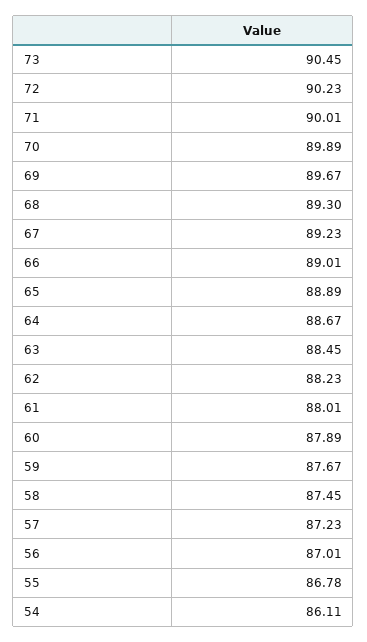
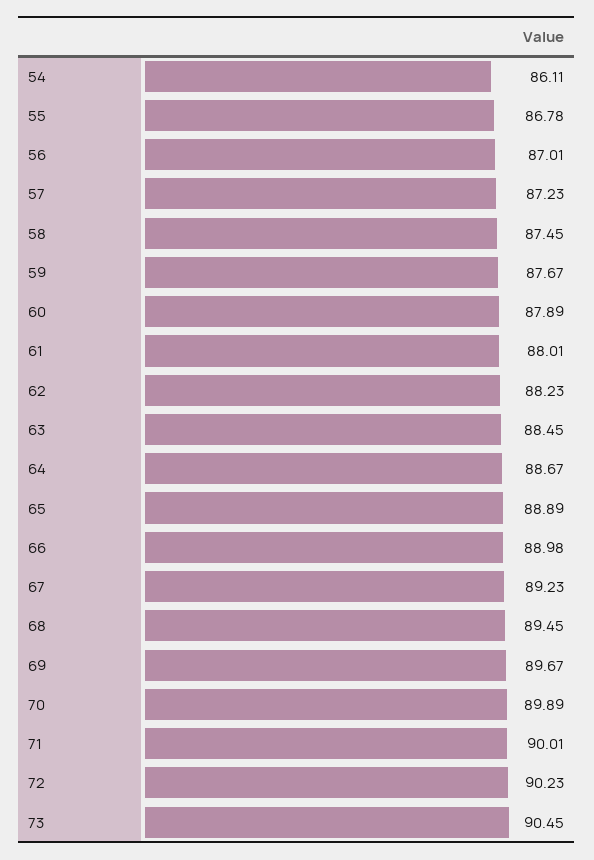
  {
    "73": 90.45,
    "72": 90.23,
    "71": 90.01,
    "70": 89.89,
    "69": 89.67,
-   "68": 89.3,
+   "68": 89.45,
    "67": 89.23,
-   "66": 89.01,
+   "66": 88.98,
    "65": 88.89,
    "64": 88.67,
    "63": 88.45,
    "62": 88.23,
    "61": 88.01,
    "60": 87.89,
    "59": 87.67,
    "58": 87.45,
    "57": 87.23,
    "56": 87.01,
    "55": 86.78,
    "54": 86.11
  }

